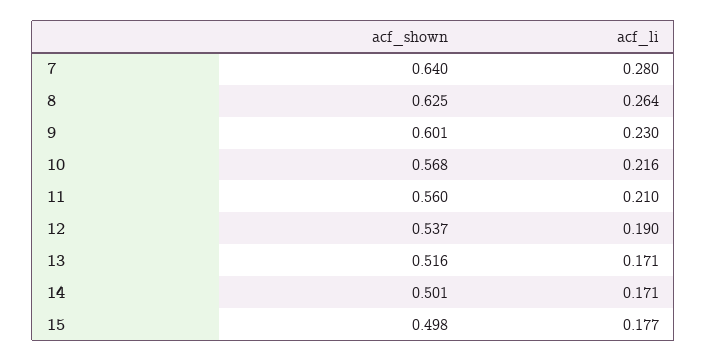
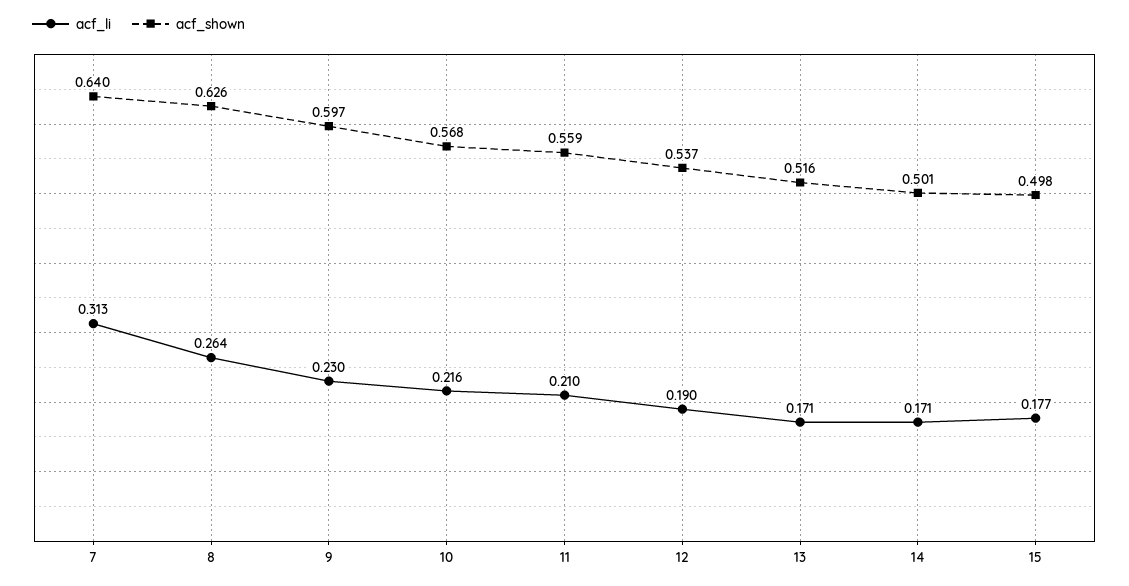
  {
    "acf_shown": {
      "7": 0.64,
-     "8": 0.625,
+     "8": 0.626,
-     "9": 0.601,
+     "9": 0.597,
      "10": 0.568,
-     "11": 0.56,
+     "11": 0.559,
      "12": 0.537,
      "13": 0.516,
      "14": 0.501,
      "15": 0.498
    },
    "acf_li": {
-     "7": 0.28,
+     "7": 0.313,
      "8": 0.264,
      "9": 0.23,
      "10": 0.216,
      "11": 0.21,
      "12": 0.19,
      "13": 0.171,
      "14": 0.171,
      "15": 0.177
    }
  }

